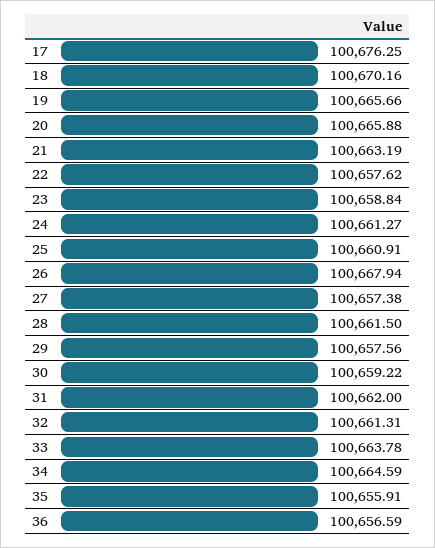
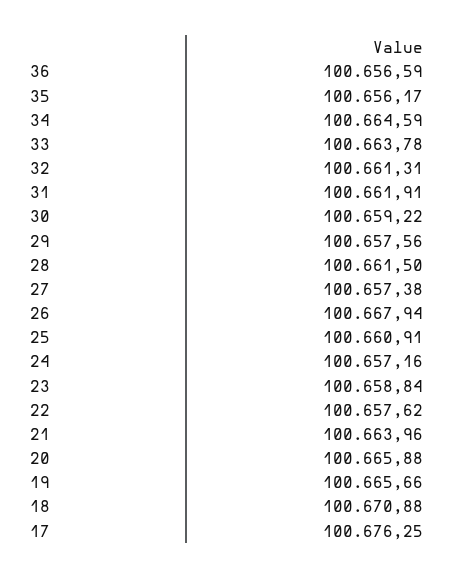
  {
    "17": 100676.25,
-   "18": 100670.16,
+   "18": 100670.88,
    "19": 100665.66,
    "20": 100665.88,
-   "21": 100663.19,
+   "21": 100663.96,
    "22": 100657.62,
    "23": 100658.84,
-   "24": 100661.27,
+   "24": 100657.16,
    "25": 100660.91,
    "26": 100667.94,
    "27": 100657.38,
    "28": 100661.5,
    "29": 100657.56,
    "30": 100659.22,
-   "31": 100662,
+   "31": 100661.91,
    "32": 100661.31,
    "33": 100663.78,
    "34": 100664.59,
-   "35": 100655.91,
+   "35": 100656.17,
    "36": 100656.59
  }

